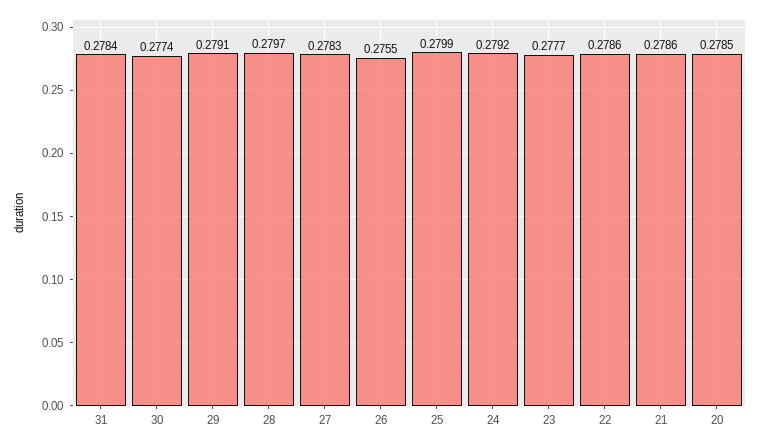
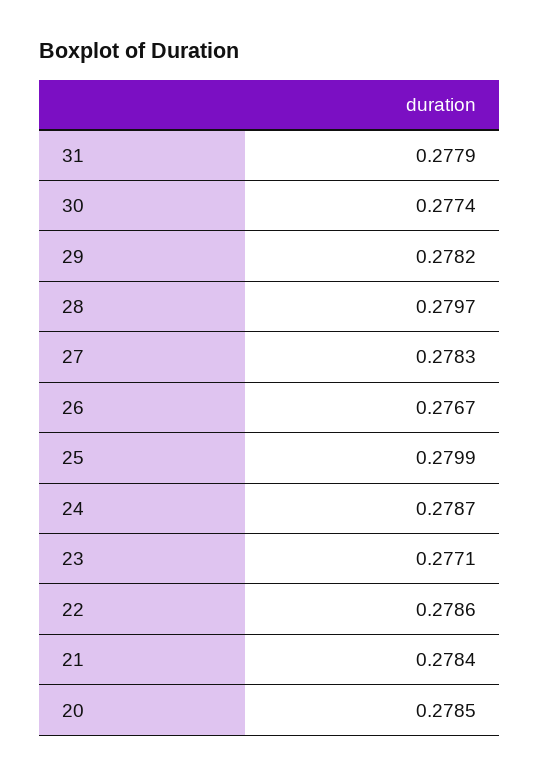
  {
-   "31": 0.2784,
+   "31": 0.2779,
    "30": 0.2774,
-   "29": 0.2791,
+   "29": 0.2782,
    "28": 0.2797,
    "27": 0.2783,
-   "26": 0.2755,
+   "26": 0.2767,
    "25": 0.2799,
-   "24": 0.2792,
+   "24": 0.2787,
-   "23": 0.2777,
+   "23": 0.2771,
    "22": 0.2786,
-   "21": 0.2786,
+   "21": 0.2784,
    "20": 0.2785
  }

